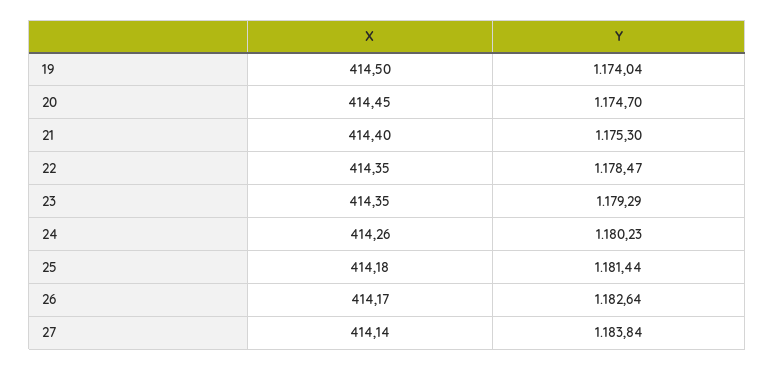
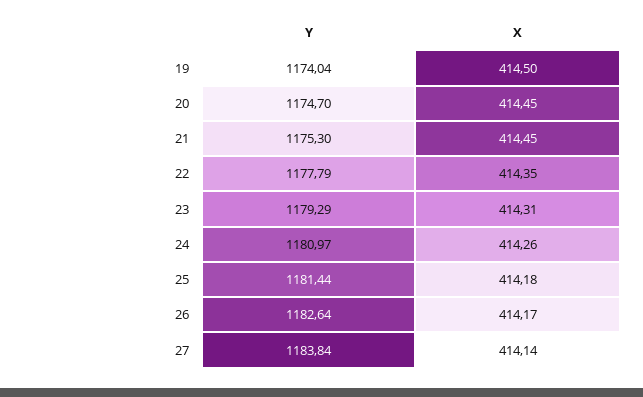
  {
    "X": {
      "19": 414.5,
      "20": 414.45,
-     "21": 414.4,
+     "21": 414.45,
      "22": 414.35,
-     "23": 414.35,
+     "23": 414.31,
      "24": 414.26,
      "25": 414.18,
      "26": 414.17,
      "27": 414.14
    },
    "Y": {
      "19": 1174.04,
      "20": 1174.7,
      "21": 1175.3,
-     "22": 1178.47,
+     "22": 1177.79,
      "23": 1179.29,
-     "24": 1180.23,
+     "24": 1180.97,
      "25": 1181.44,
      "26": 1182.64,
      "27": 1183.84
    }
  }

